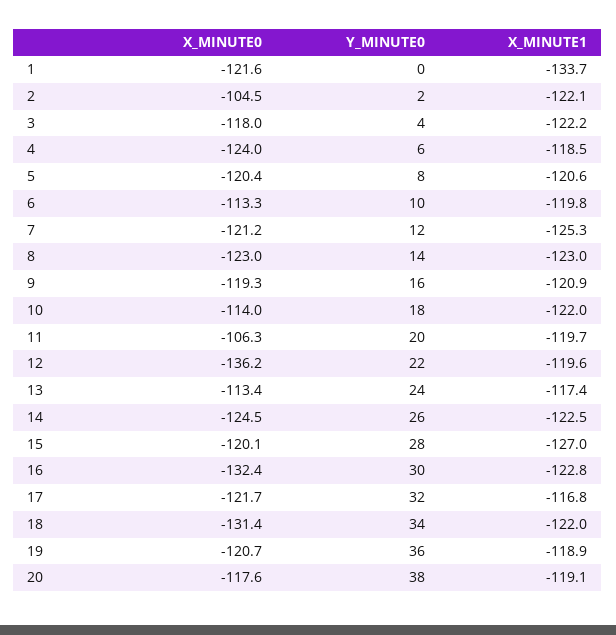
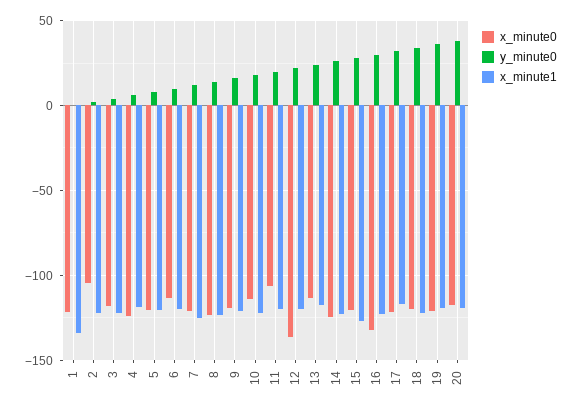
  {
    "X_MINUTE0": {
      "1": -121.6,
      "2": -104.5,
      "3": -118,
      "4": -124,
      "5": -120.4,
      "6": -113.3,
      "7": -121.2,
      "8": -123,
      "9": -119.3,
      "10": -114,
      "11": -106.3,
      "12": -136.2,
      "13": -113.4,
      "14": -124.5,
      "15": -120.1,
      "16": -132.4,
      "17": -121.7,
-     "18": -131.4,
+     "18": -120,
      "19": -120.7,
      "20": -117.6
    },
    "Y_MINUTE0": {
      "1": 0,
      "2": 2,
      "3": 4,
      "4": 6,
      "5": 8,
      "6": 10,
      "7": 12,
      "8": 14,
      "9": 16,
      "10": 18,
      "11": 20,
      "12": 22,
      "13": 24,
      "14": 26,
      "15": 28,
      "16": 30,
      "17": 32,
      "18": 34,
      "19": 36,
      "20": 38
    },
    "X_MINUTE1": {
      "1": -133.7,
      "2": -122.1,
      "3": -122.2,
      "4": -118.5,
      "5": -120.6,
      "6": -119.8,
      "7": -125.3,
      "8": -123,
      "9": -120.9,
      "10": -122,
      "11": -119.7,
      "12": -119.6,
      "13": -117.4,
      "14": -122.5,
      "15": -127,
      "16": -122.8,
      "17": -116.8,
      "18": -122,
      "19": -118.9,
      "20": -119.1
    }
  }

